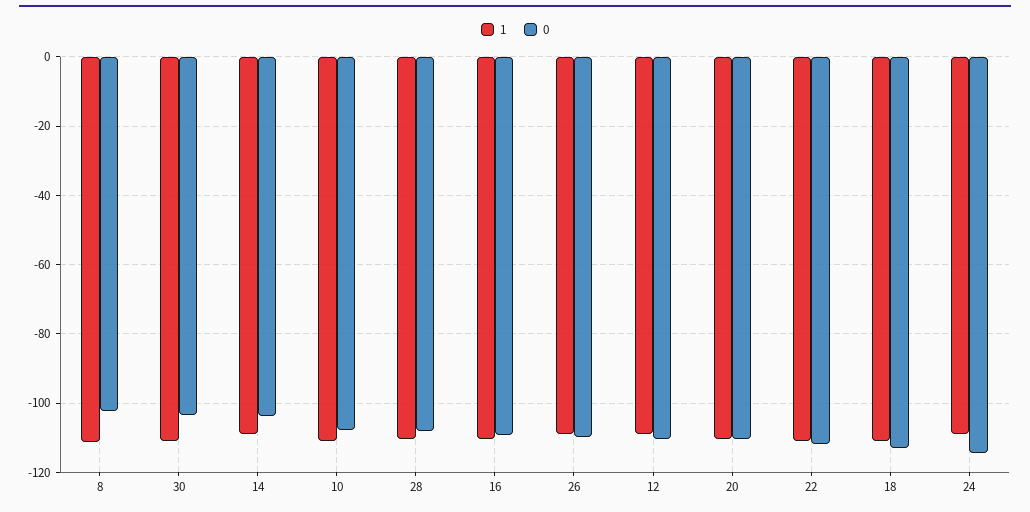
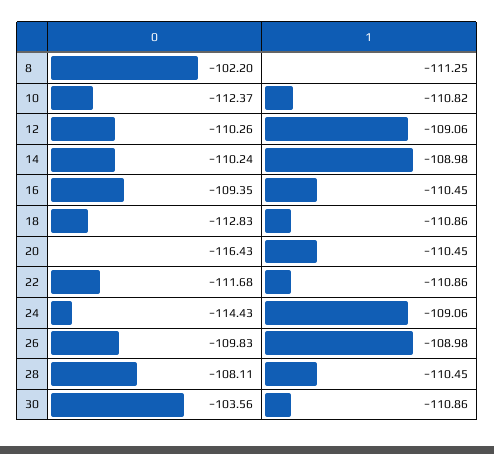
  {
    "1": {
      "8": -111.25,
      "30": -110.86,
      "14": -108.98,
      "10": -110.82,
      "28": -110.45,
      "16": -110.45,
      "26": -108.98,
      "12": -109.06,
      "20": -110.45,
      "22": -110.86,
      "18": -110.86,
      "24": -109.06
    },
    "0": {
      "8": -102.2,
      "30": -103.56,
-     "14": -104,
+     "14": -110.24,
-     "10": -108,
+     "10": -112.37,
      "28": -108.11,
      "16": -109.35,
      "26": -109.83,
      "12": -110.26,
-     "20": -110,
+     "20": -116.43,
      "22": -111.68,
      "18": -112.83,
      "24": -114.43
    }
  }

